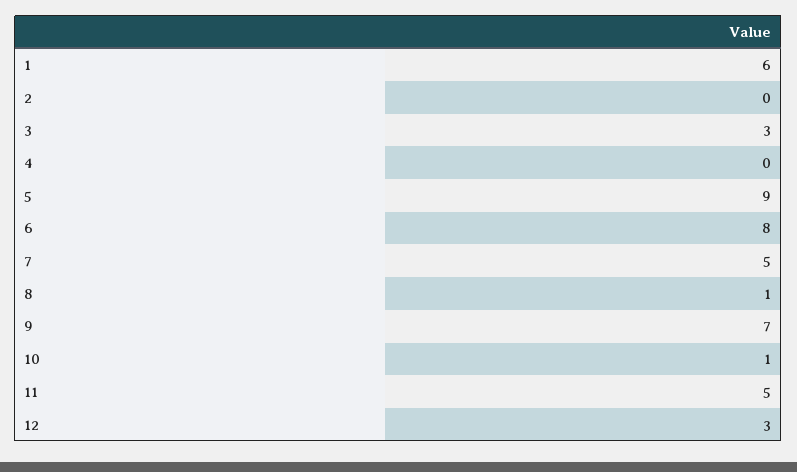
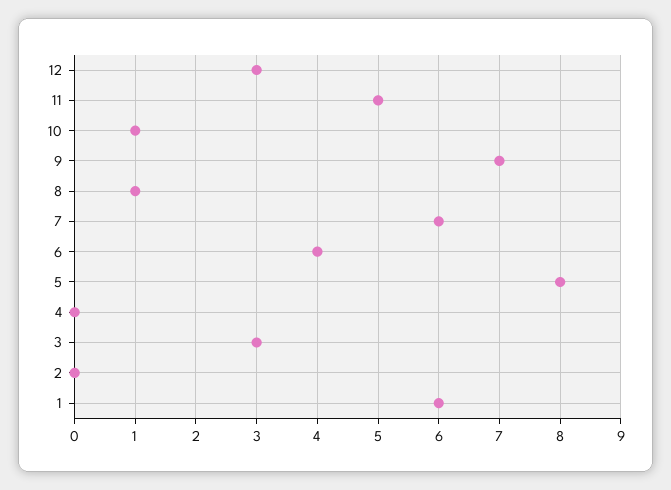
  {
    "1": 6,
    "2": 0,
    "3": 3,
    "4": 0,
-   "5": 9,
+   "5": 8,
-   "6": 8,
+   "6": 4,
-   "7": 5,
+   "7": 6,
    "8": 1,
    "9": 7,
    "10": 1,
    "11": 5,
    "12": 3
  }

